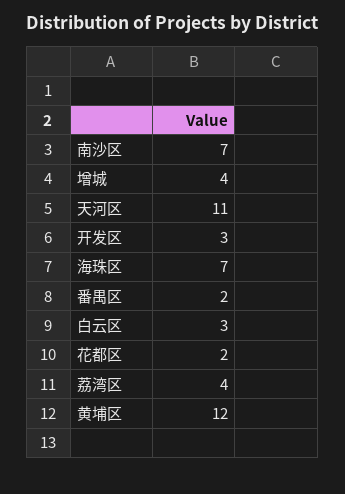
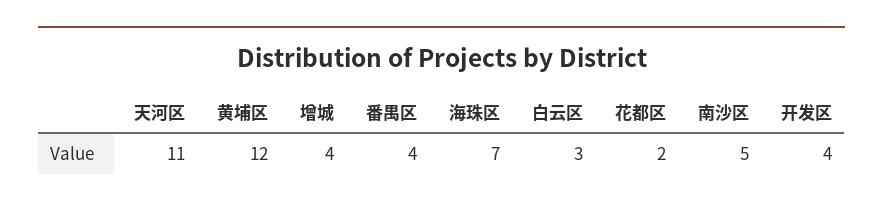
  {
-   "南沙区": 7,
+   "南沙区": 5,
    "增城": 4,
    "天河区": 11,
-   "开发区": 3,
+   "开发区": 4,
    "海珠区": 7,
-   "番禺区": 2,
+   "番禺区": 4,
    "白云区": 3,
    "花都区": 2,
-   "荔湾区": 4,
    "黄埔区": 12
  }

